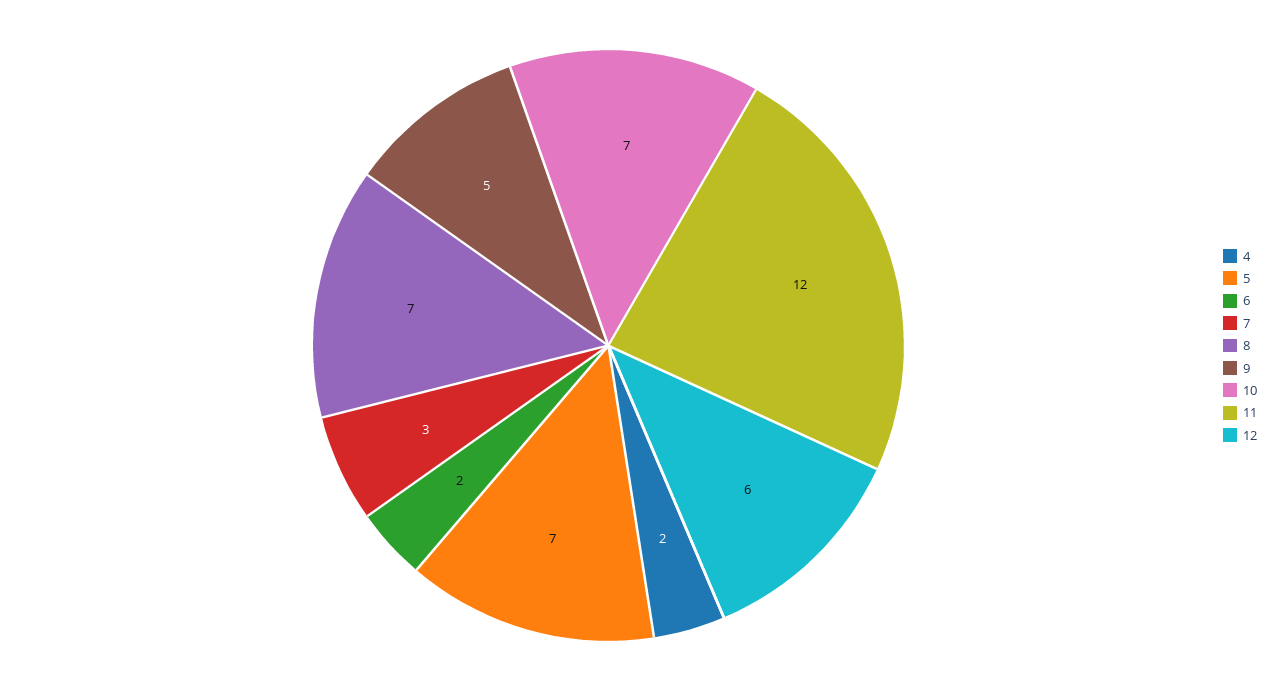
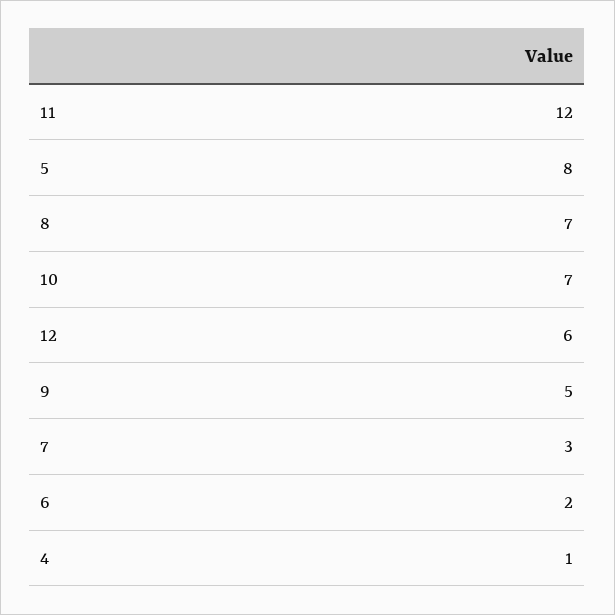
  {
-   "4": 2,
+   "4": 1,
-   "5": 7,
+   "5": 8,
    "6": 2,
    "7": 3,
    "8": 7,
    "9": 5,
    "10": 7,
    "11": 12,
    "12": 6
  }

